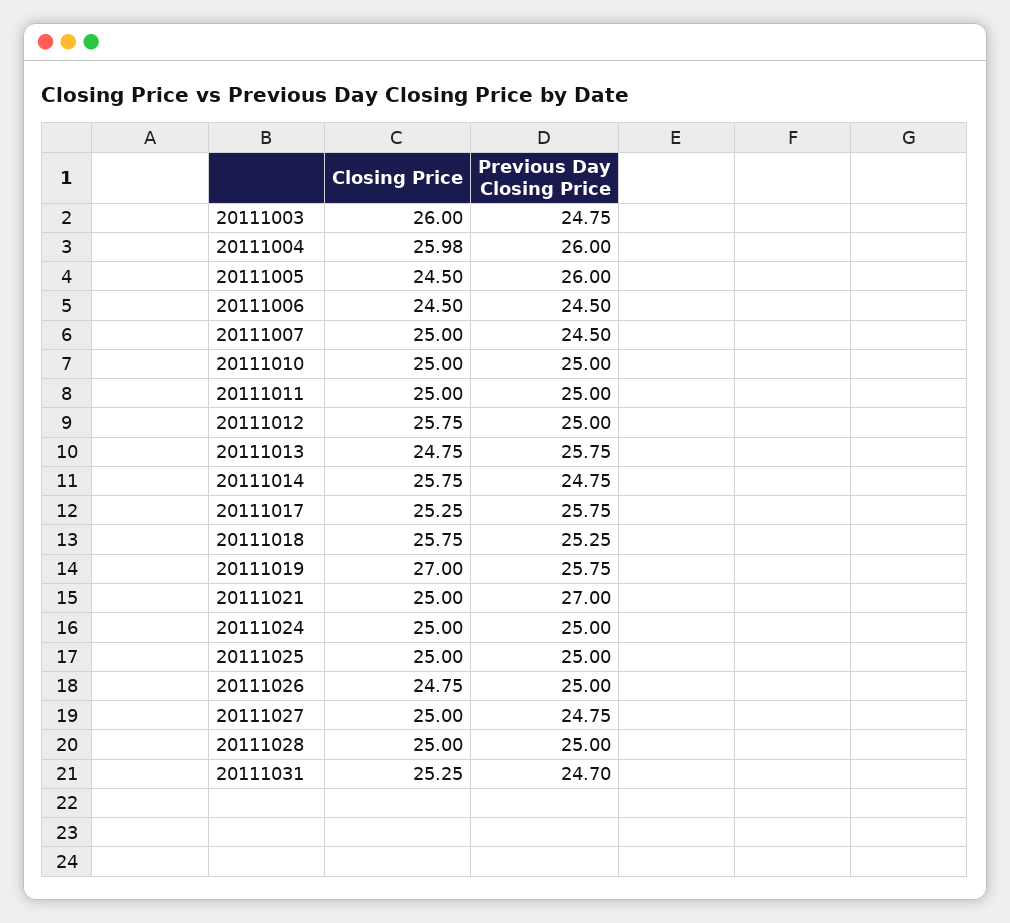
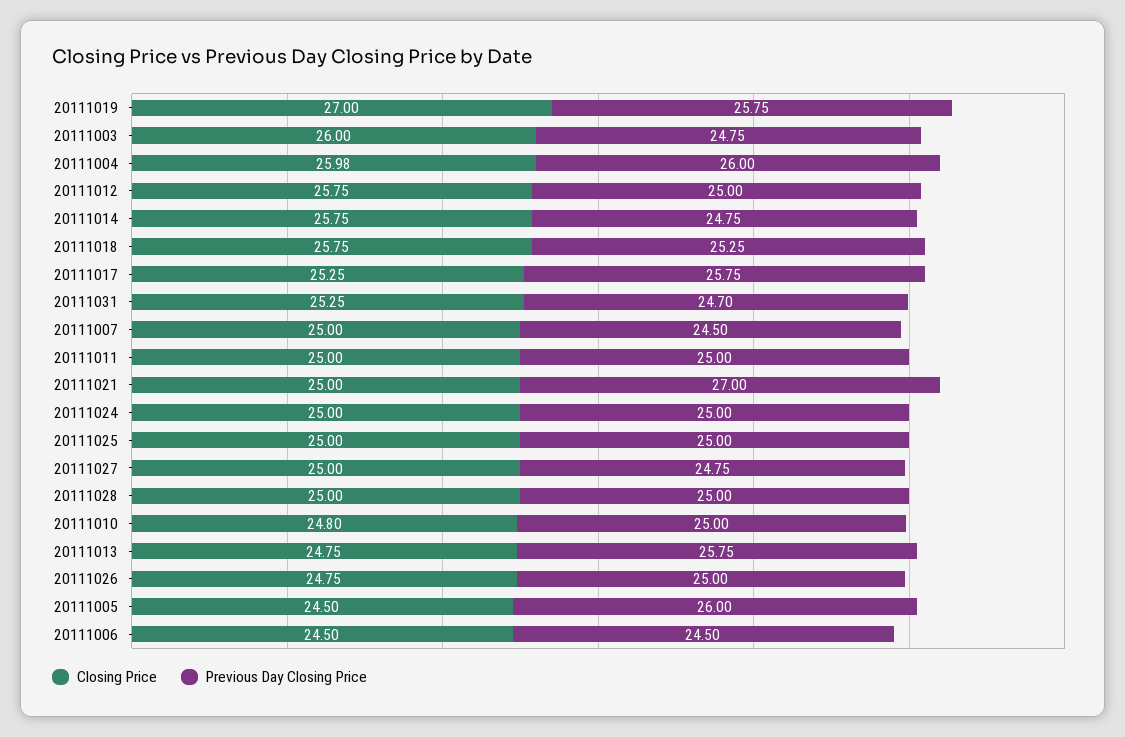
  {
    "Closing Price": {
      "20111003": 26,
      "20111004": 25.98,
      "20111005": 24.5,
      "20111006": 24.5,
      "20111007": 25,
-     "20111010": 25,
+     "20111010": 24.8,
      "20111011": 25,
      "20111012": 25.75,
      "20111013": 24.75,
      "20111014": 25.75,
      "20111017": 25.25,
      "20111018": 25.75,
      "20111019": 27,
      "20111021": 25,
      "20111024": 25,
      "20111025": 25,
      "20111026": 24.75,
      "20111027": 25,
      "20111028": 25,
      "20111031": 25.25
    },
    "Previous Day Closing Price": {
      "20111003": 24.75,
      "20111004": 26,
      "20111005": 26,
      "20111006": 24.5,
      "20111007": 24.5,
      "20111010": 25,
      "20111011": 25,
      "20111012": 25,
      "20111013": 25.75,
      "20111014": 24.75,
      "20111017": 25.75,
      "20111018": 25.25,
      "20111019": 25.75,
      "20111021": 27,
      "20111024": 25,
      "20111025": 25,
      "20111026": 25,
      "20111027": 24.75,
      "20111028": 25,
      "20111031": 24.7
    }
  }

